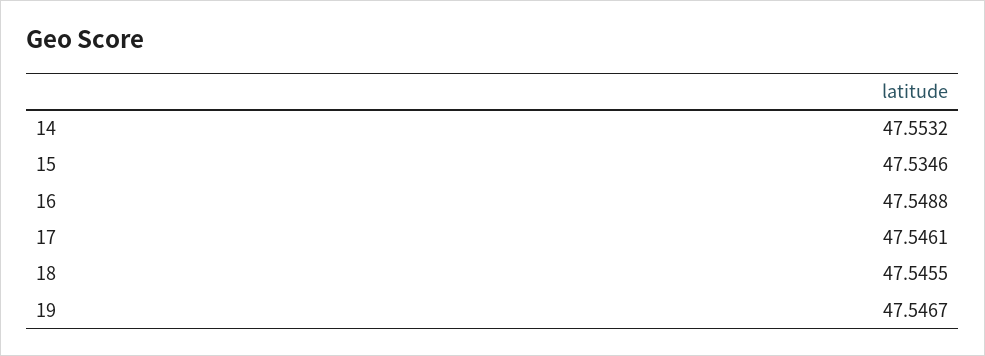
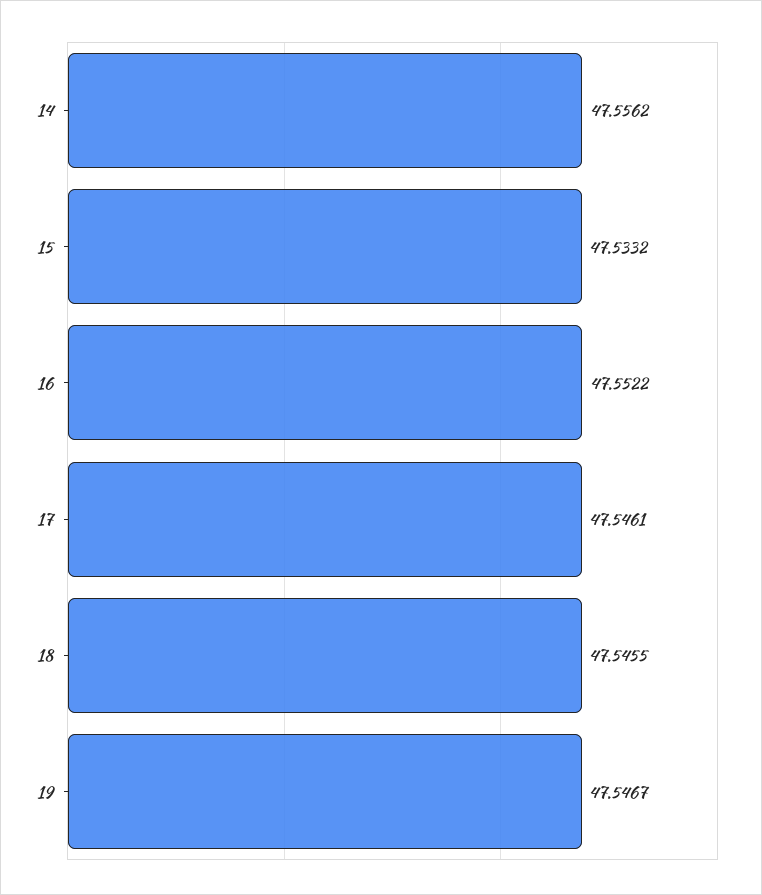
  {
-   "14": 47.5532,
+   "14": 47.5562,
-   "15": 47.5346,
+   "15": 47.5332,
-   "16": 47.5488,
+   "16": 47.5522,
    "17": 47.5461,
    "18": 47.5455,
    "19": 47.5467
  }

